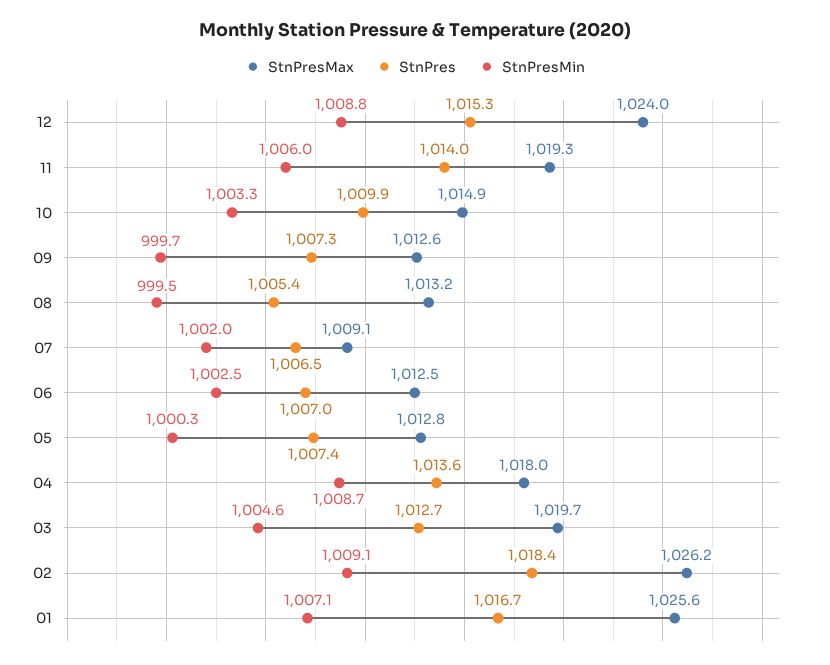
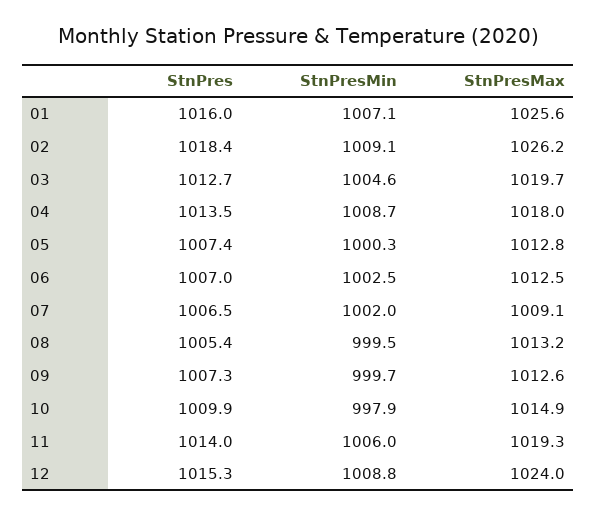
  {
    "StnPresMax": {
      "12": 1024,
      "11": 1019.3,
      "10": 1014.9,
      "09": 1012.6,
      "08": 1013.2,
      "07": 1009.1,
      "06": 1012.5,
      "05": 1012.8,
      "04": 1018,
      "03": 1019.7,
      "02": 1026.2,
      "01": 1025.6
    },
    "StnPres": {
      "12": 1015.3,
      "11": 1014,
      "10": 1009.9,
      "09": 1007.3,
      "08": 1005.4,
      "07": 1006.5,
      "06": 1007,
      "05": 1007.4,
-     "04": 1013.6,
+     "04": 1013.5,
      "03": 1012.7,
      "02": 1018.4,
-     "01": 1016.7
+     "01": 1016
    },
    "StnPresMin": {
      "12": 1008.8,
      "11": 1006,
-     "10": 1003.3,
+     "10": 997.9,
      "09": 999.7,
      "08": 999.5,
      "07": 1002,
      "06": 1002.5,
      "05": 1000.3,
      "04": 1008.7,
      "03": 1004.6,
      "02": 1009.1,
      "01": 1007.1
    }
  }

